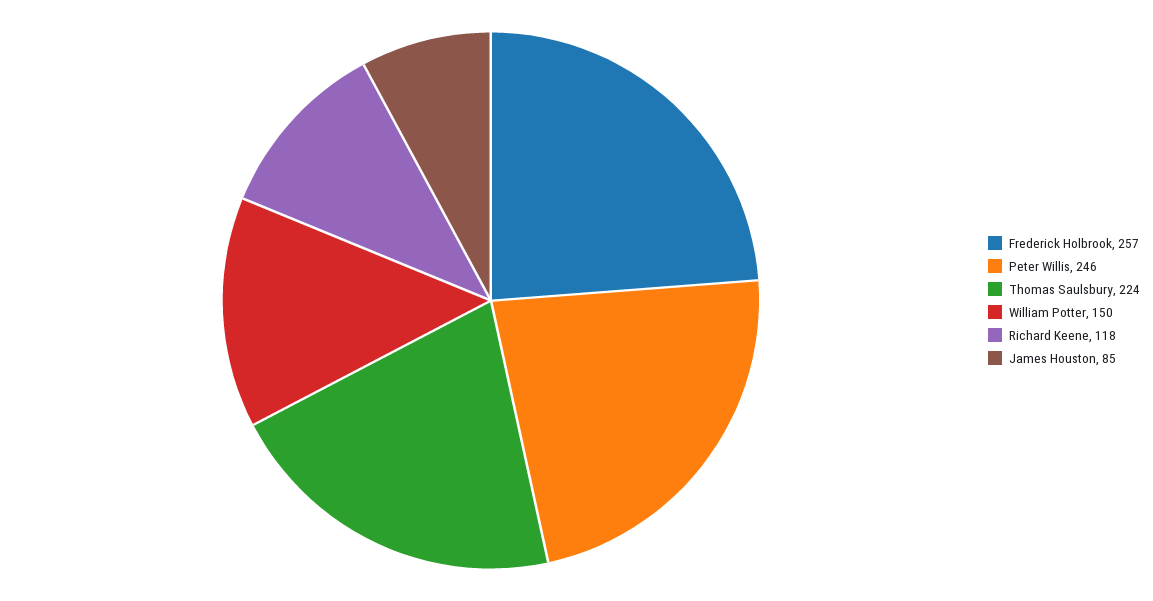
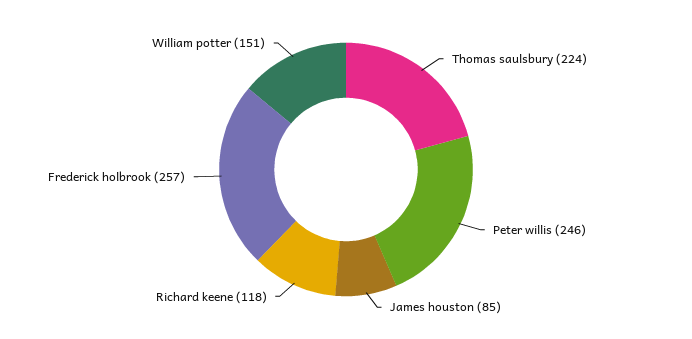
  {
    "Frederick Holbrook": 257,
    "Peter Willis": 246,
    "Thomas Saulsbury": 224,
-   "William Potter": 150,
+   "William Potter": 151,
    "Richard Keene": 118,
    "James Houston": 85
  }

